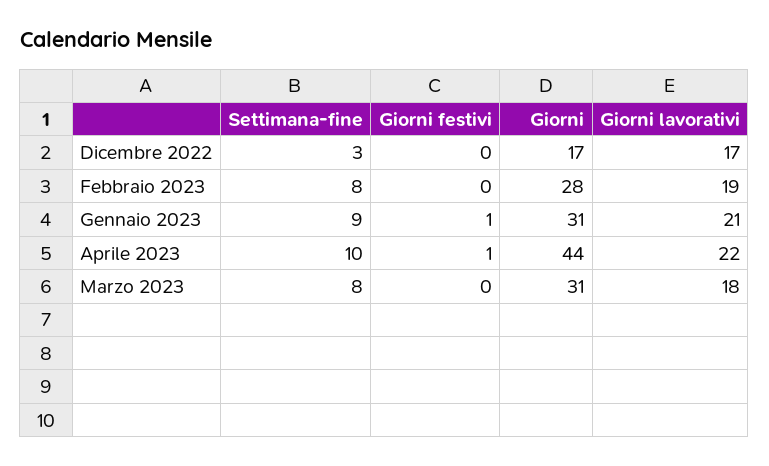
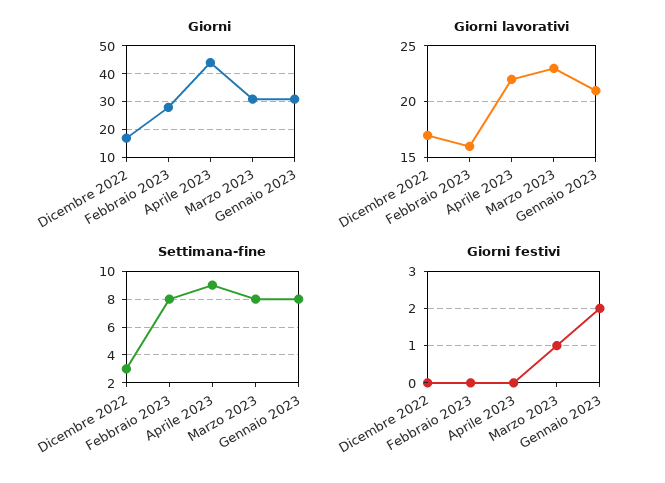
  {
    "Settimana-fine": {
      "Dicembre 2022": 3,
      "Febbraio 2023": 8,
-     "Gennaio 2023": 9,
+     "Gennaio 2023": 8,
-     "Aprile 2023": 10,
+     "Aprile 2023": 9,
      "Marzo 2023": 8
    },
    "Giorni festivi": {
      "Dicembre 2022": 0,
      "Febbraio 2023": 0,
-     "Gennaio 2023": 1,
+     "Gennaio 2023": 2,
-     "Aprile 2023": 1,
+     "Aprile 2023": 0,
-     "Marzo 2023": 0
+     "Marzo 2023": 1
    },
    "Giorni": {
      "Dicembre 2022": 17,
      "Febbraio 2023": 28,
      "Gennaio 2023": 31,
      "Aprile 2023": 44,
      "Marzo 2023": 31
    },
    "Giorni lavorativi": {
      "Dicembre 2022": 17,
-     "Febbraio 2023": 19,
+     "Febbraio 2023": 16,
      "Gennaio 2023": 21,
      "Aprile 2023": 22,
-     "Marzo 2023": 18
+     "Marzo 2023": 23
    }
  }

